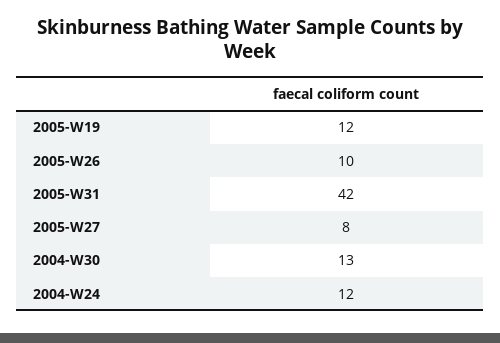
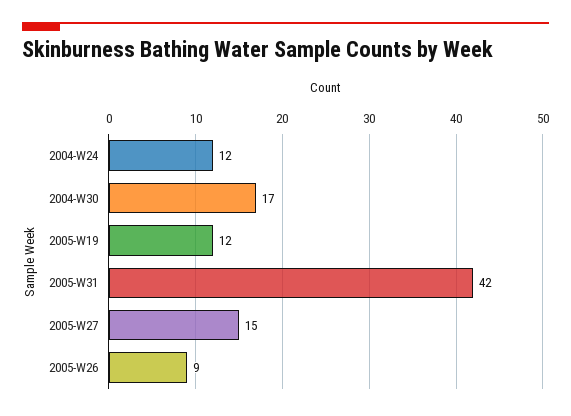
  {
    "2005-W19": 12,
-   "2005-W26": 10,
+   "2005-W26": 9,
    "2005-W31": 42,
-   "2005-W27": 8,
+   "2005-W27": 15,
-   "2004-W30": 13,
+   "2004-W30": 17,
    "2004-W24": 12
  }

